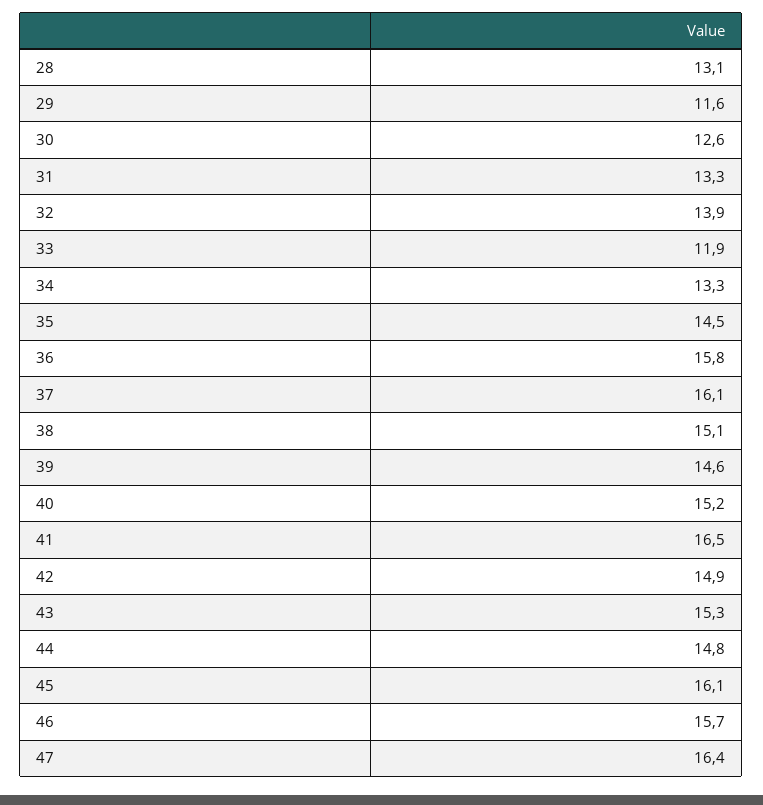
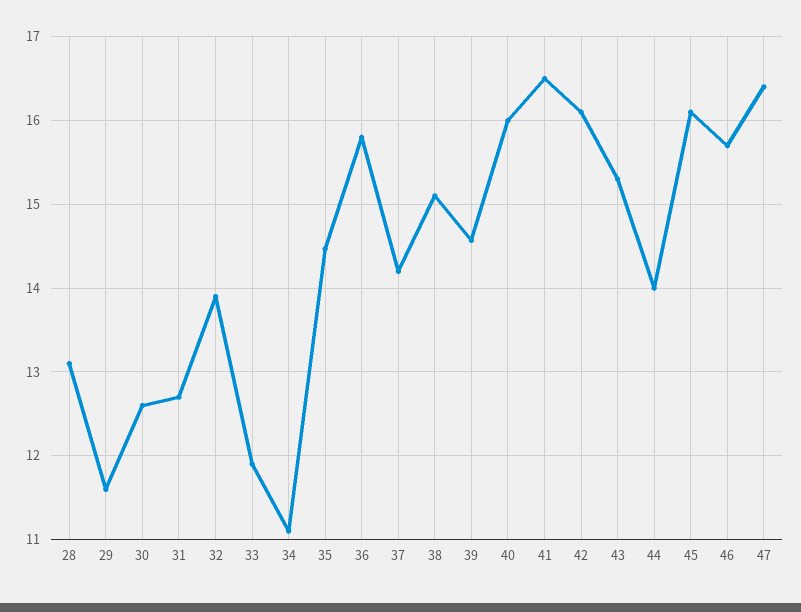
  {
    "28": 13.1,
    "29": 11.6,
    "30": 12.6,
-   "31": 13.3,
+   "31": 12.7,
    "32": 13.9,
    "33": 11.9,
-   "34": 13.3,
+   "34": 11.1,
    "35": 14.5,
    "36": 15.8,
-   "37": 16.1,
+   "37": 14.2,
    "38": 15.1,
    "39": 14.6,
-   "40": 15.2,
+   "40": 16,
    "41": 16.5,
-   "42": 14.9,
+   "42": 16.1,
    "43": 15.3,
-   "44": 14.8,
+   "44": 14,
    "45": 16.1,
    "46": 15.7,
    "47": 16.4
  }

